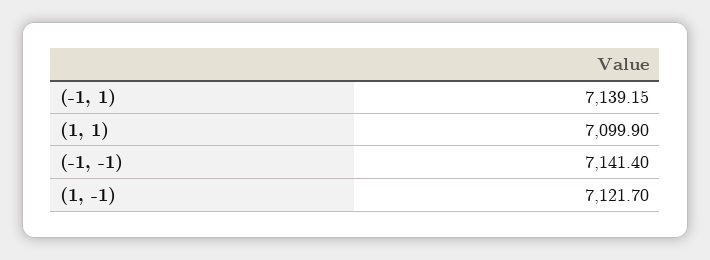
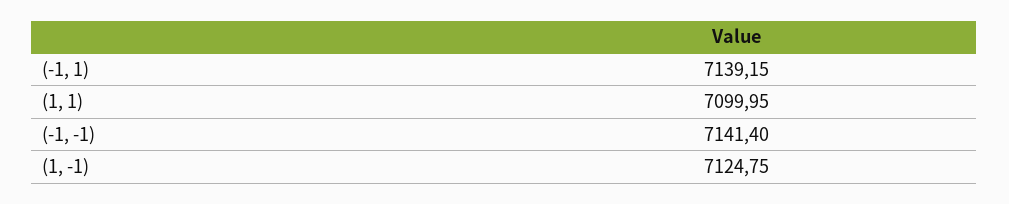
  {
    "(-1, 1)": 7139.15,
-   "(1, 1)": 7099.9,
+   "(1, 1)": 7099.95,
    "(-1, -1)": 7141.4,
-   "(1, -1)": 7121.7
+   "(1, -1)": 7124.75
  }

